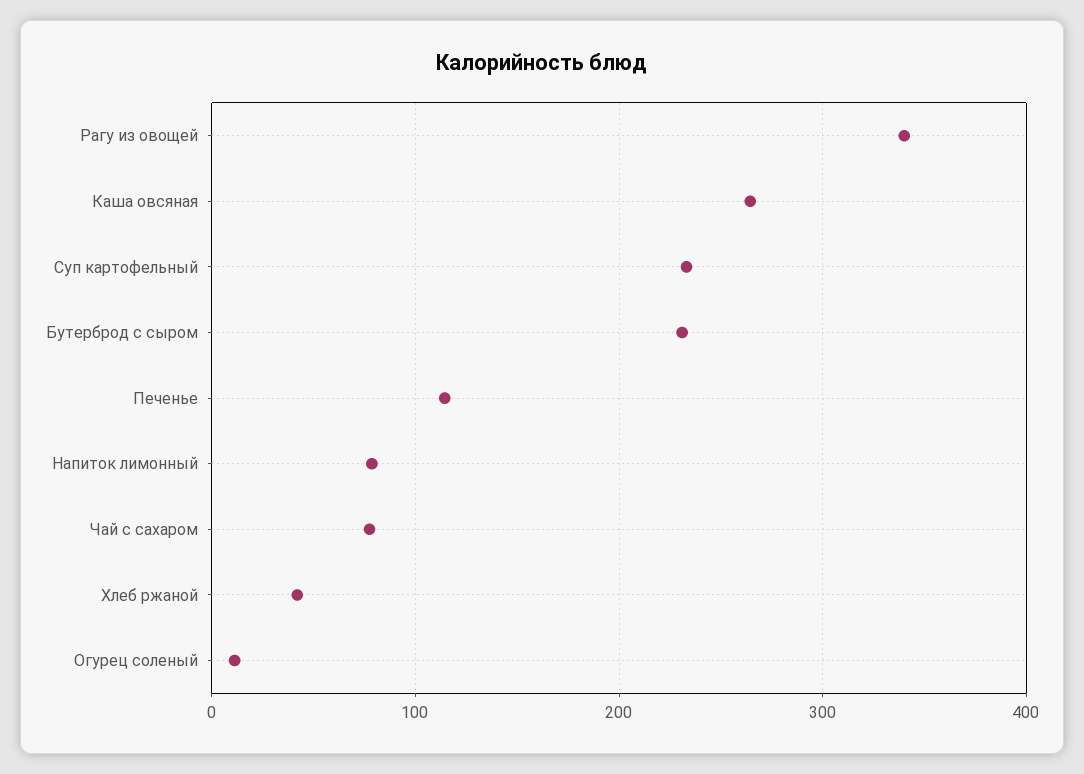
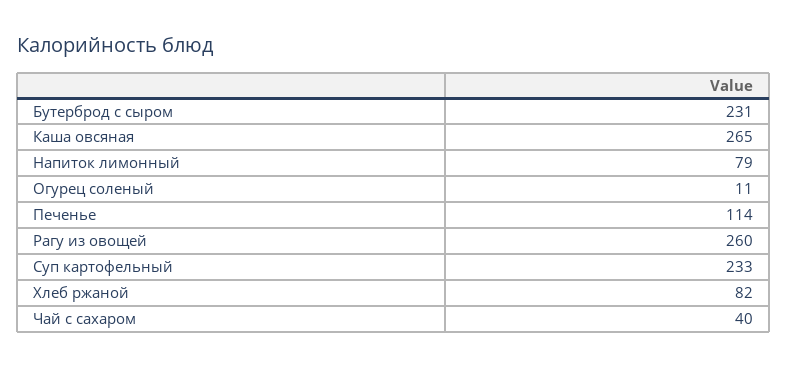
  {
-   "Рагу из овощей": 340,
+   "Рагу из овощей": 260,
    "Каша овсяная": 265,
    "Суп картофельный": 233,
    "Бутерброд с сыром": 231,
    "Печенье": 114,
    "Напиток лимонный": 79,
-   "Чай с сахаром": 80,
+   "Чай с сахаром": 40,
-   "Хлеб ржаной": 40,
+   "Хлеб ржаной": 82,
    "Огурец соленый": 11
  }

